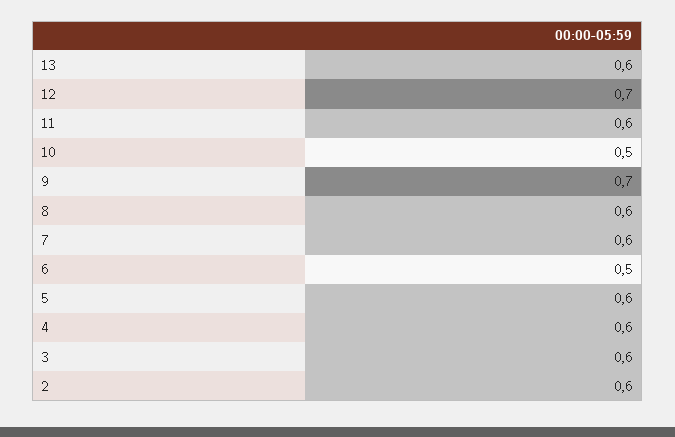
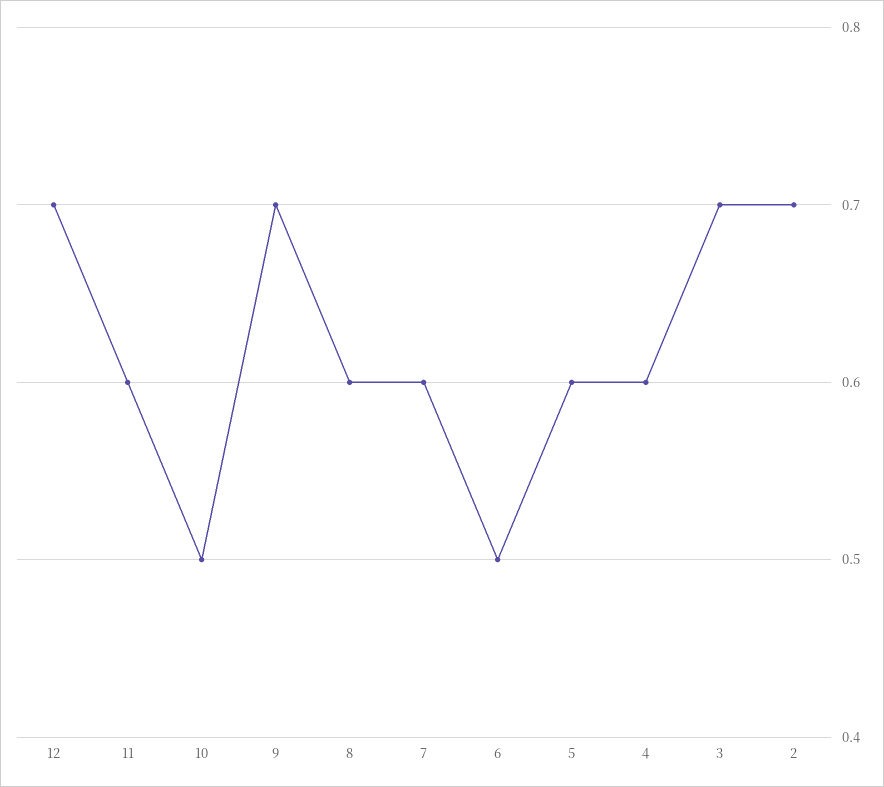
  {
-   "13": 0.6,
    "12": 0.7,
    "11": 0.6,
    "10": 0.5,
    "9": 0.7,
    "8": 0.6,
    "7": 0.6,
    "6": 0.5,
    "5": 0.6,
    "4": 0.6,
-   "3": 0.6,
+   "3": 0.7,
-   "2": 0.6
+   "2": 0.7
  }

